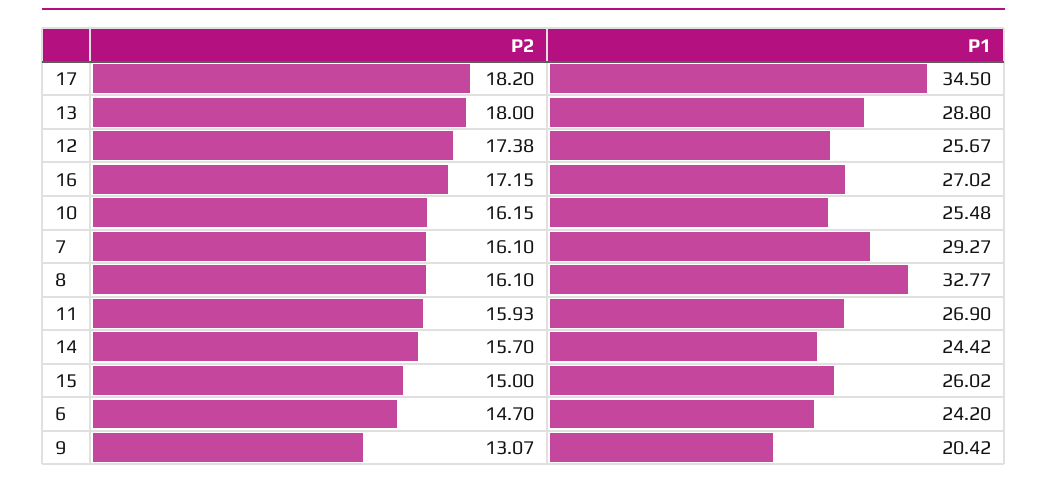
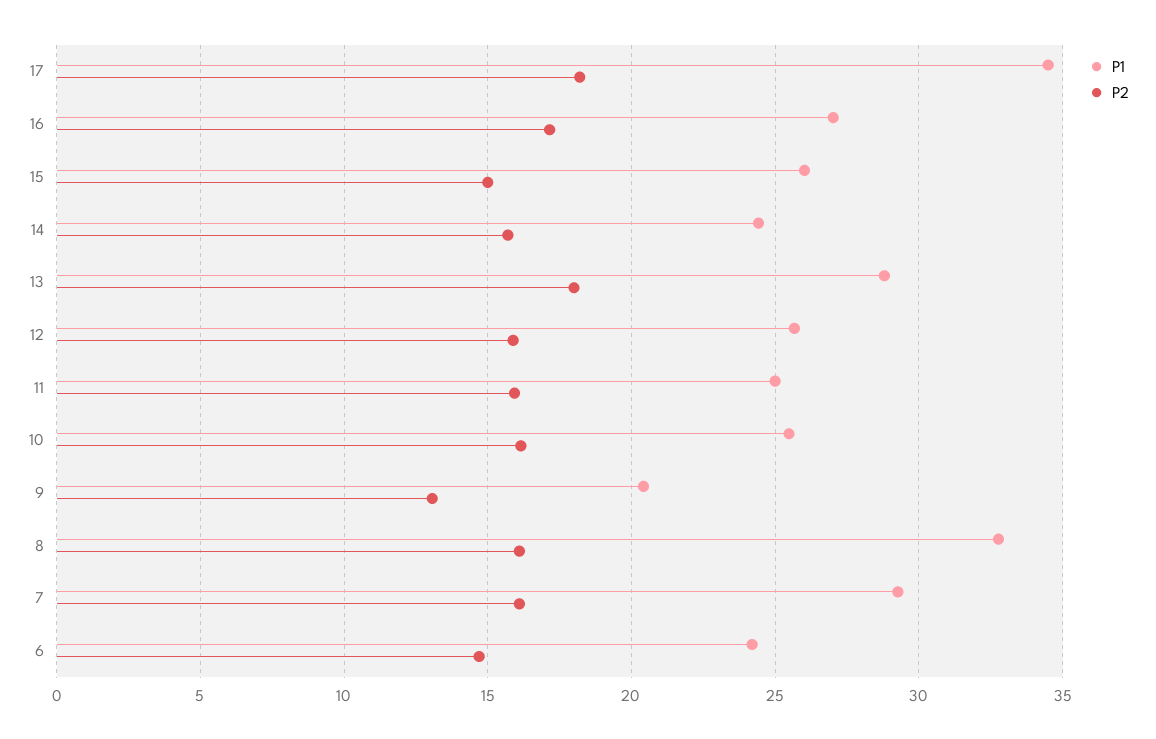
  {
    "P2": {
      "17": 18.2,
      "13": 18,
-     "12": 17.38,
+     "12": 16,
      "16": 17.15,
      "10": 16.15,
      "7": 16.1,
      "8": 16.1,
      "11": 15.93,
      "14": 15.7,
      "15": 15,
      "6": 14.7,
      "9": 13.07
    },
    "P1": {
      "17": 34.5,
      "13": 28.8,
      "12": 25.67,
      "16": 27.02,
      "10": 25.48,
      "7": 29.27,
      "8": 32.77,
-     "11": 26.9,
+     "11": 25,
      "14": 24.42,
      "15": 26.02,
      "6": 24.2,
      "9": 20.42
    }
  }

